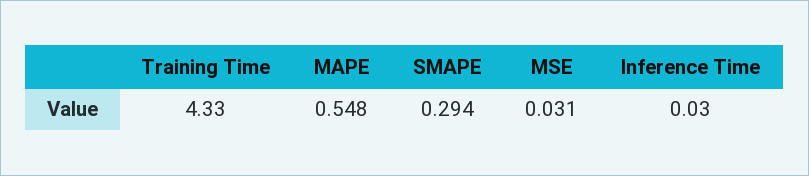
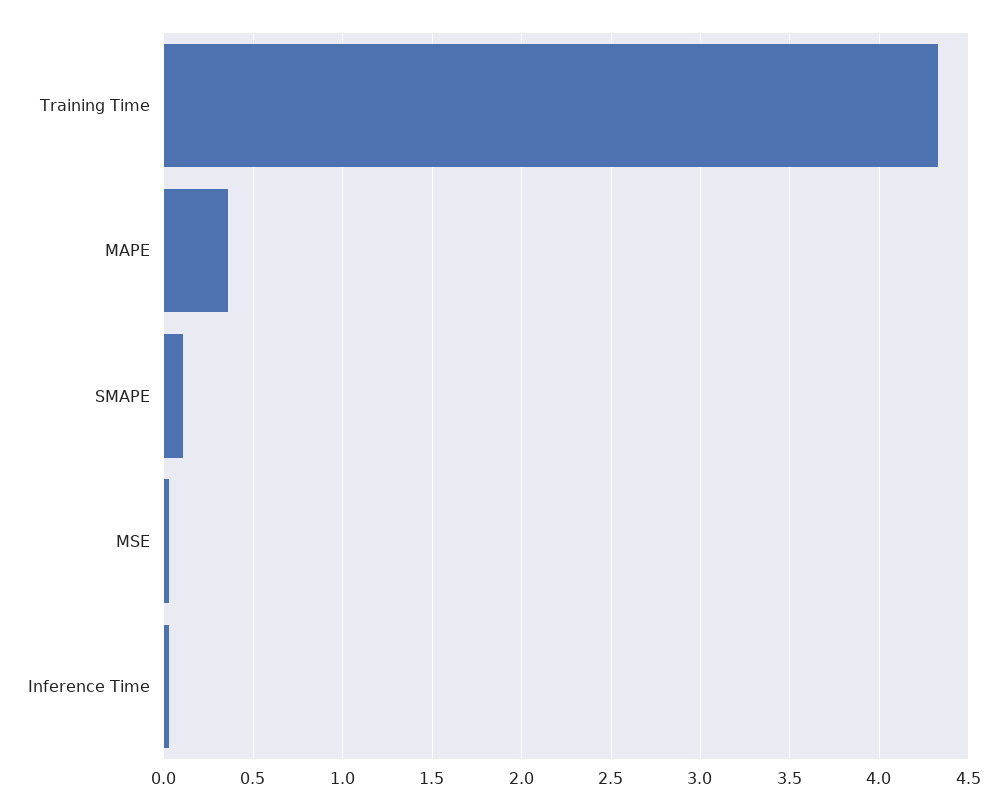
  {
    "Training Time": 4.33,
-   "MAPE": 0.548,
+   "MAPE": 0.35,
-   "SMAPE": 0.294,
+   "SMAPE": 0.1,
    "MSE": 0.031,
    "Inference Time": 0.03
  }

